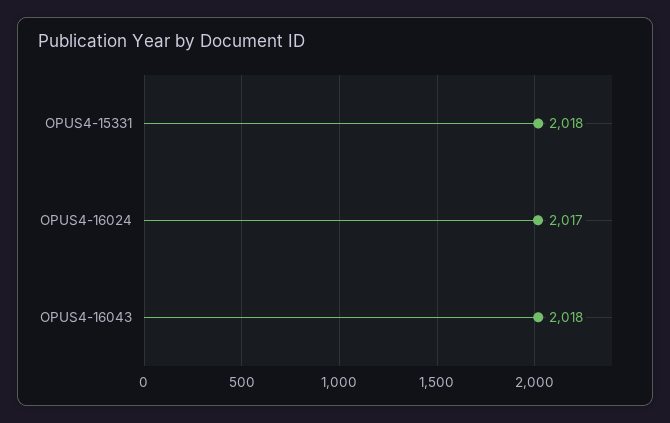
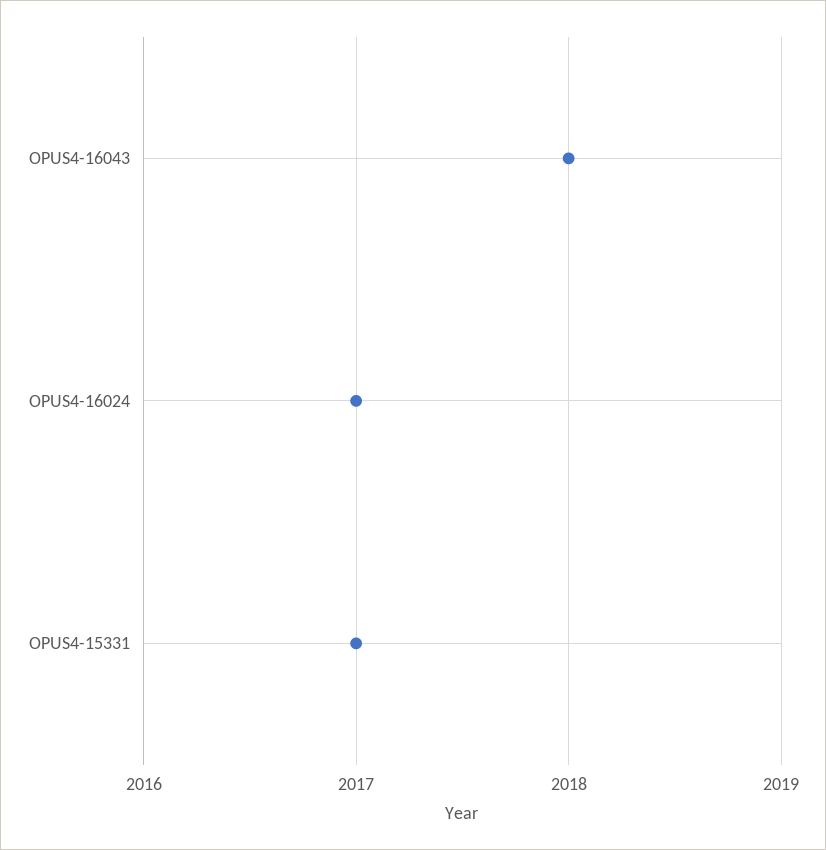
  {
-   "OPUS4-15331": 2018,
+   "OPUS4-15331": 2017,
    "OPUS4-16024": 2017,
    "OPUS4-16043": 2018
  }

